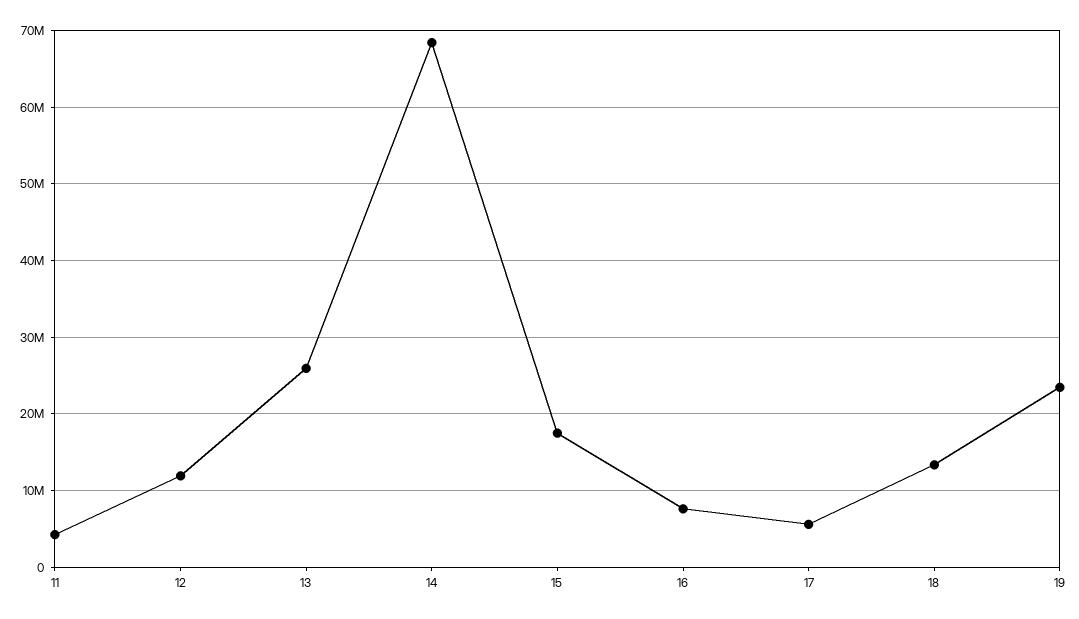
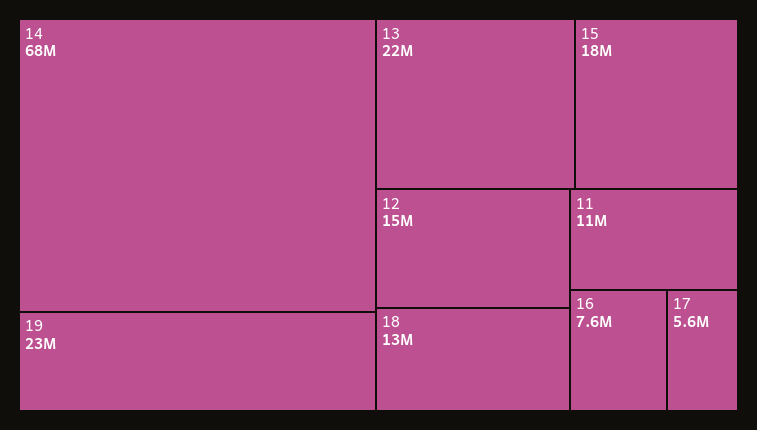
  {
-   "11": 4000000,
+   "11": 11000000,
-   "12": 12000000,
+   "12": 15000000,
-   "13": 26000000,
+   "13": 22000000,
    "14": 68000000,
    "15": 18000000,
    "16": 7600000,
    "17": 5600000,
    "18": 13000000,
    "19": 23000000
  }

